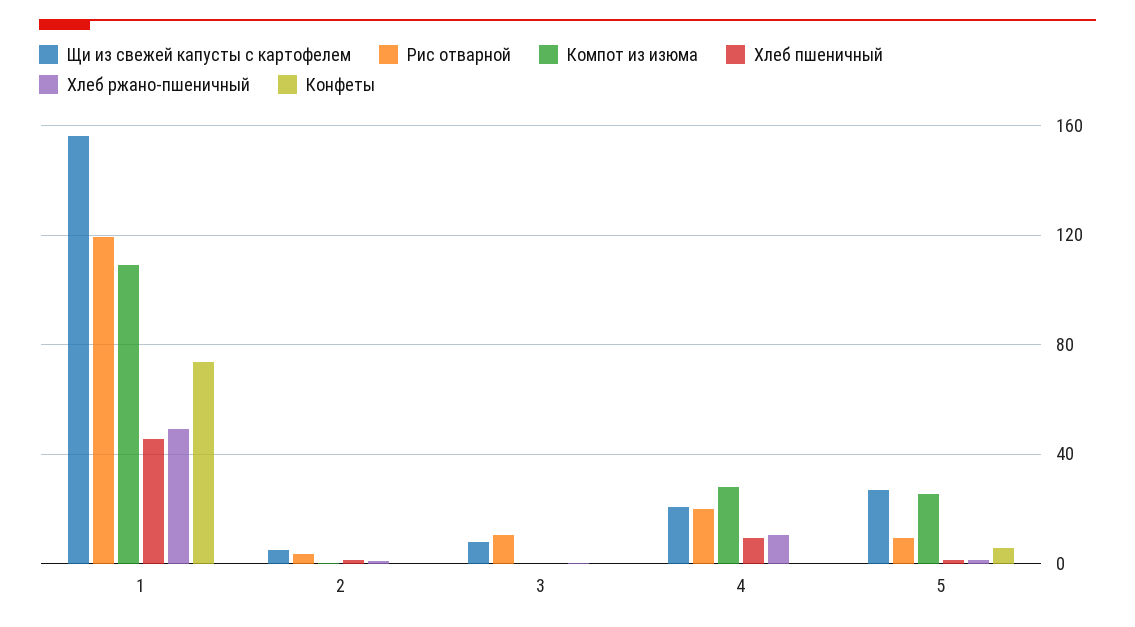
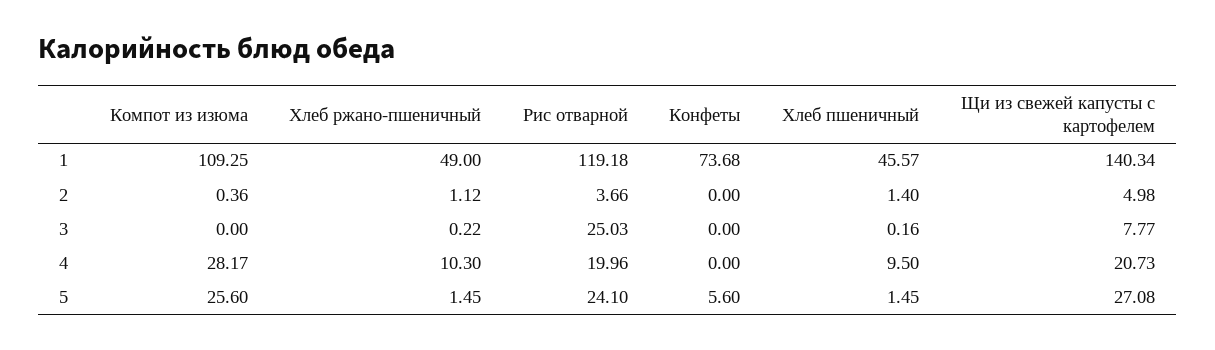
  {
    "Щи из свежей капусты с картофелем": {
-     "1": 155,
+     "1": 140.34,
      "2": 4.98,
      "3": 7.77,
      "4": 20.73,
      "5": 27.08
    },
    "Рис отварной": {
      "1": 119.18,
      "2": 3.66,
-     "3": 10,
+     "3": 25.03,
      "4": 19.96,
-     "5": 10
+     "5": 24.1
    },
    "Компот из изюма": {
      "1": 109.25,
      "2": 0.36,
      "3": 0,
      "4": 28.17,
      "5": 25.6
    },
    "Хлеб пшеничный": {
      "1": 45.57,
      "2": 1.4,
      "3": 0.16,
      "4": 9.5,
      "5": 1.45
    },
    "Хлеб ржано-пшеничный": {
      "1": 49,
      "2": 1.12,
      "3": 0.22,
      "4": 10.3,
      "5": 1.45
    },
    "Конфеты": {
      "1": 73.68,
      "2": 0,
      "3": 0,
      "4": 0,
      "5": 5.6
    }
  }

